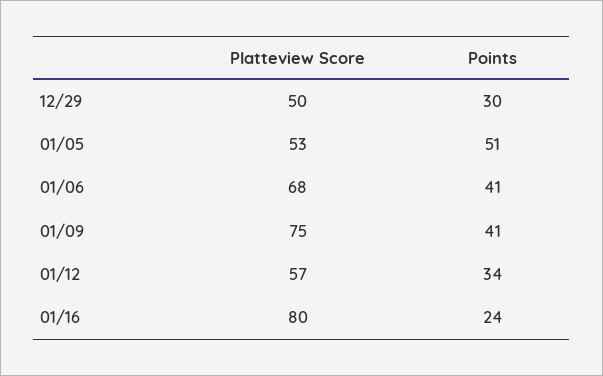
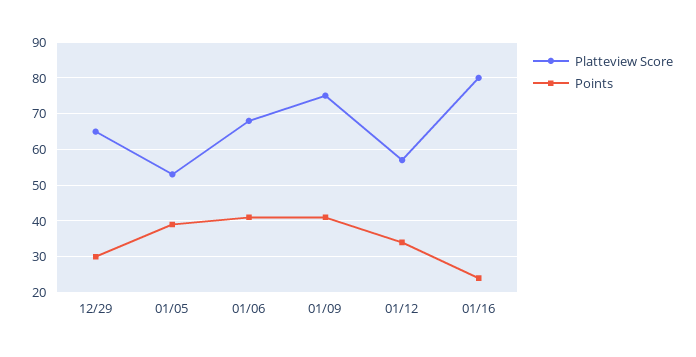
  {
    "Platteview Score": {
-     "12/29": 50,
+     "12/29": 65,
      "01/05": 53,
      "01/06": 68,
      "01/09": 75,
      "01/12": 57,
      "01/16": 80
    },
    "Points": {
      "12/29": 30,
-     "01/05": 51,
+     "01/05": 40,
      "01/06": 41,
      "01/09": 41,
      "01/12": 34,
      "01/16": 24
    }
  }

